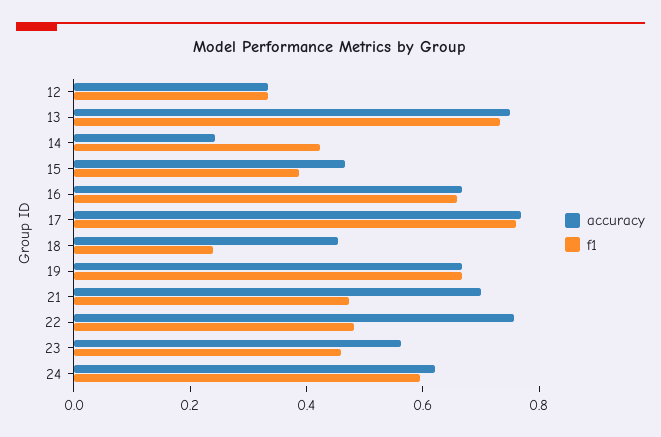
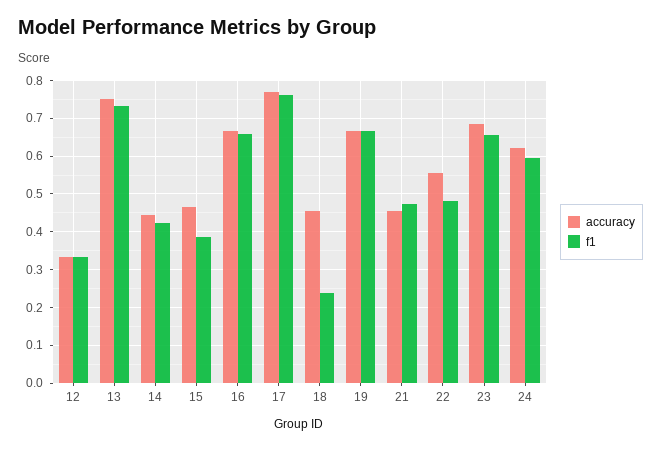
  {
    "accuracy": {
      "12": 0.34,
      "13": 0.76,
-     "14": 0.25,
+     "14": 0.44,
      "15": 0.46,
      "16": 0.66,
      "17": 0.76,
      "18": 0.46,
      "19": 0.66,
-     "21": 0.7,
+     "21": 0.46,
-     "22": 0.75,
+     "22": 0.56,
-     "23": 0.55,
+     "23": 0.68,
      "24": 0.62
    },
    "f1": {
      "12": 0.34,
      "13": 0.74,
      "14": 0.42,
      "15": 0.38,
      "16": 0.66,
      "17": 0.76,
      "18": 0.24,
      "19": 0.66,
      "21": 0.48,
      "22": 0.48,
-     "23": 0.45,
+     "23": 0.66,
      "24": 0.6
    }
  }

